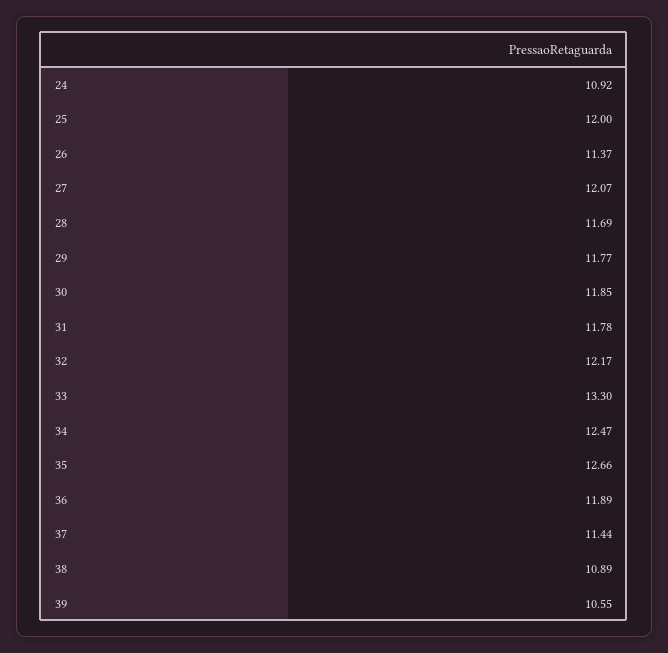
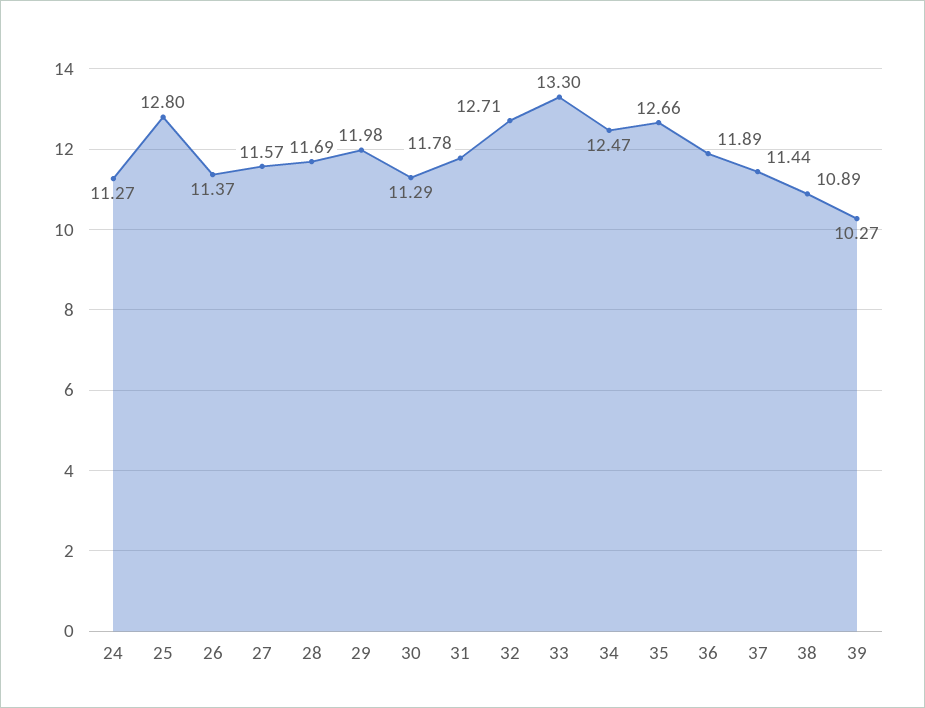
  {
-   "24": 10.92,
+   "24": 11.27,
-   "25": 12,
+   "25": 12.8,
    "26": 11.37,
-   "27": 12.07,
+   "27": 11.57,
    "28": 11.69,
-   "29": 11.77,
+   "29": 11.98,
-   "30": 11.85,
+   "30": 11.29,
    "31": 11.78,
-   "32": 12.17,
+   "32": 12.71,
    "33": 13.3,
    "34": 12.47,
    "35": 12.66,
    "36": 11.89,
    "37": 11.44,
    "38": 10.89,
-   "39": 10.55
+   "39": 10.27
  }

